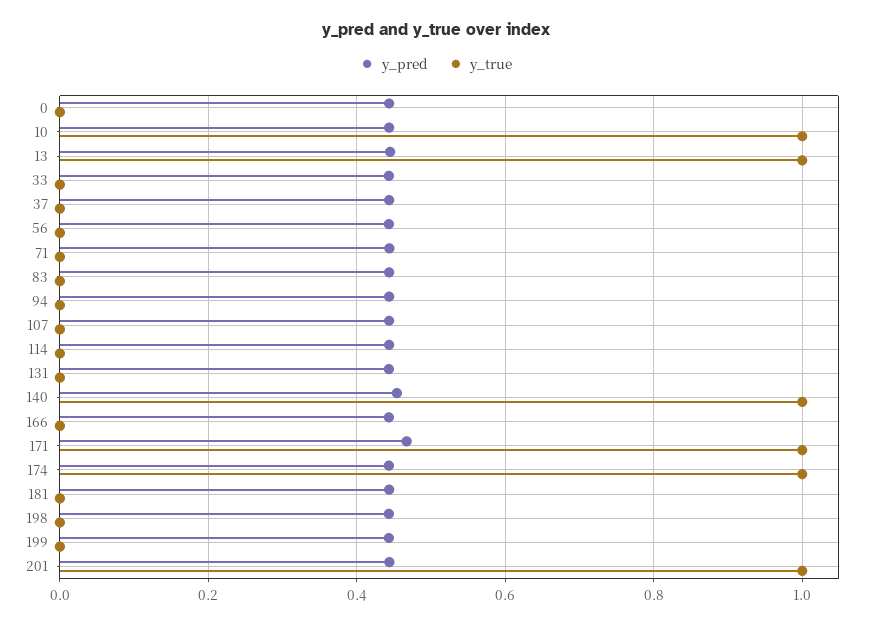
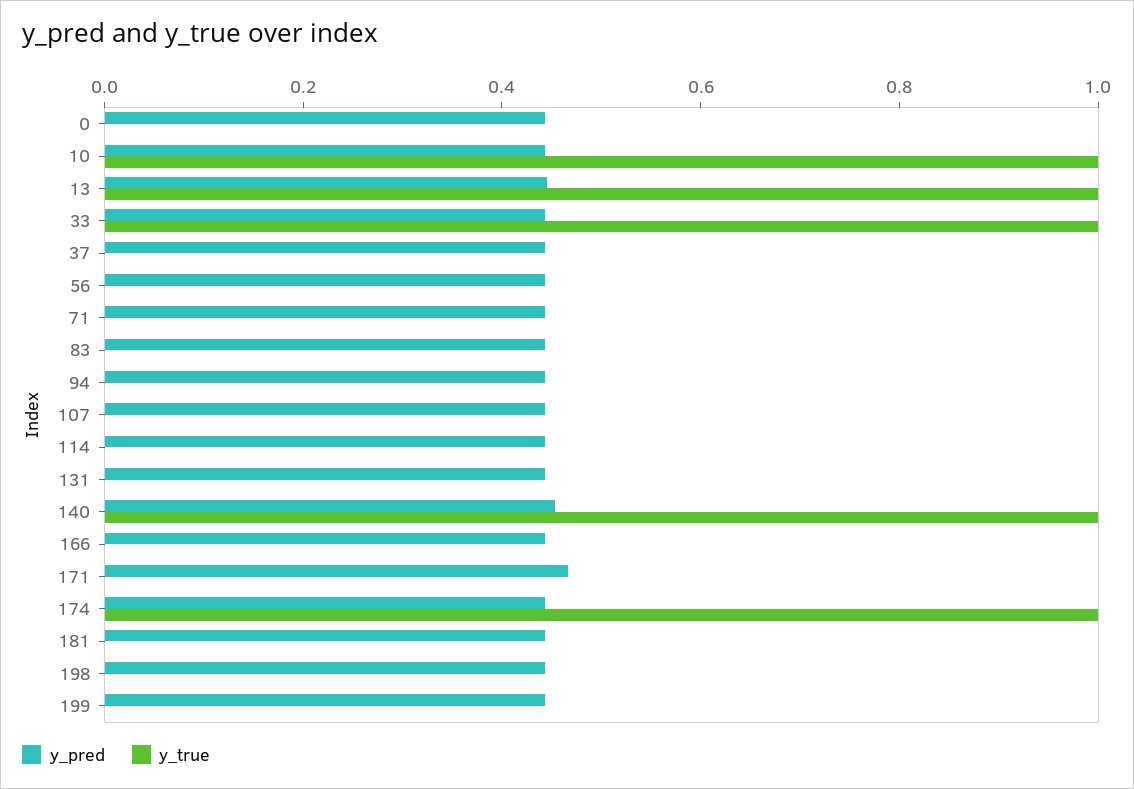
  {
    "y_pred": {
      "0": 0.44,
      "10": 0.44,
      "13": 0.44,
      "33": 0.44,
      "37": 0.44,
      "56": 0.44,
      "71": 0.44,
      "83": 0.44,
      "94": 0.44,
      "107": 0.44,
      "114": 0.44,
      "131": 0.44,
      "140": 0.46,
      "166": 0.44,
      "171": 0.46,
      "174": 0.44,
      "181": 0.44,
      "198": 0.44,
-     "199": 0.44,
+     "199": 0.44
-     "201": 0.44
    },
    "y_true": {
      "0": 0,
      "10": 1,
      "13": 1,
-     "33": 0,
+     "33": 1,
      "37": 0,
      "56": 0,
      "71": 0,
      "83": 0,
      "94": 0,
      "107": 0,
      "114": 0,
      "131": 0,
      "140": 1,
      "166": 0,
-     "171": 1,
+     "171": 0,
      "174": 1,
      "181": 0,
      "198": 0,
-     "199": 0,
+     "199": 0
-     "201": 1
    }
  }

